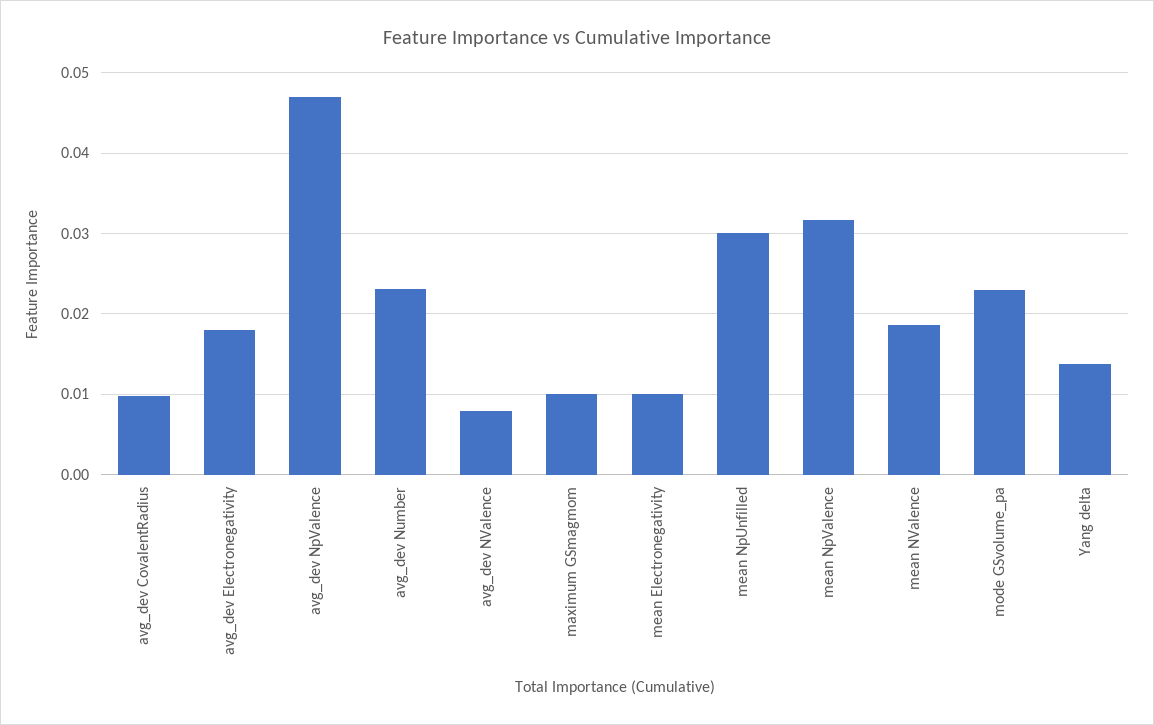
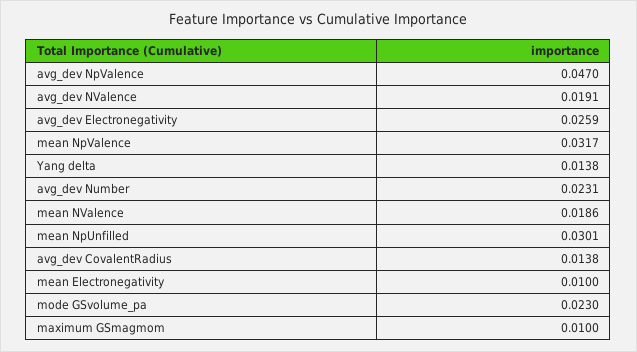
  {
-   "avg_dev CovalentRadius": 0.01,
+   "avg_dev CovalentRadius": 0.0138,
-   "avg_dev Electronegativity": 0.018,
+   "avg_dev Electronegativity": 0.0259,
    "avg_dev NpValence": 0.047,
    "avg_dev Number": 0.0231,
-   "avg_dev NValence": 0.008,
+   "avg_dev NValence": 0.0191,
    "maximum GSmagmom": 0.01,
    "mean Electronegativity": 0.01,
    "mean NpUnfilled": 0.0301,
    "mean NpValence": 0.0317,
    "mean NValence": 0.0186,
    "mode GSvolume_pa": 0.023,
    "Yang delta": 0.0138
  }

